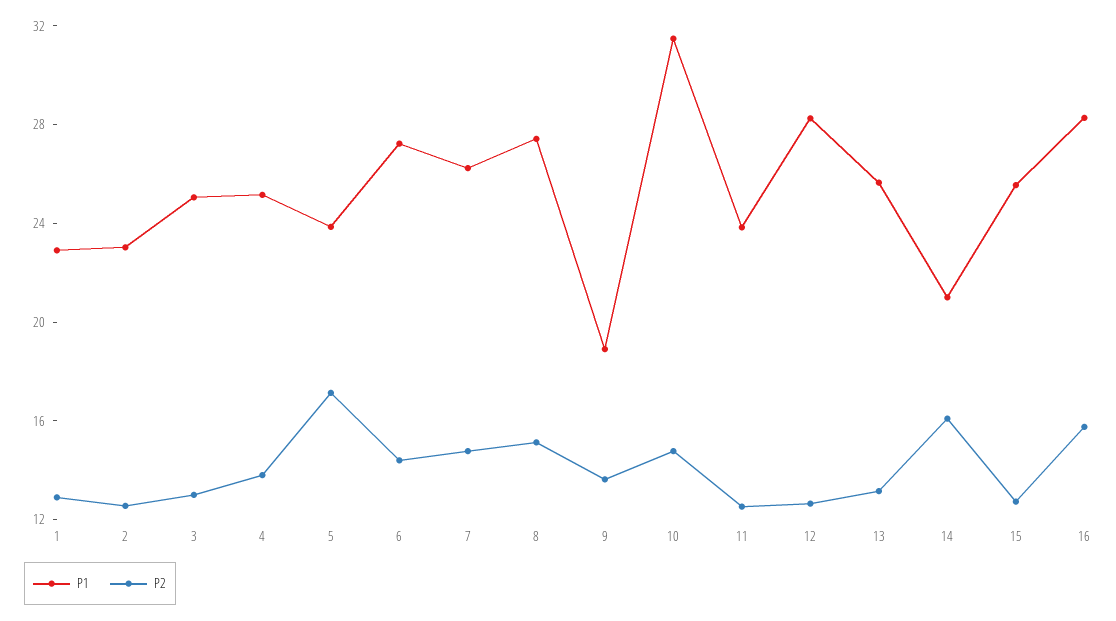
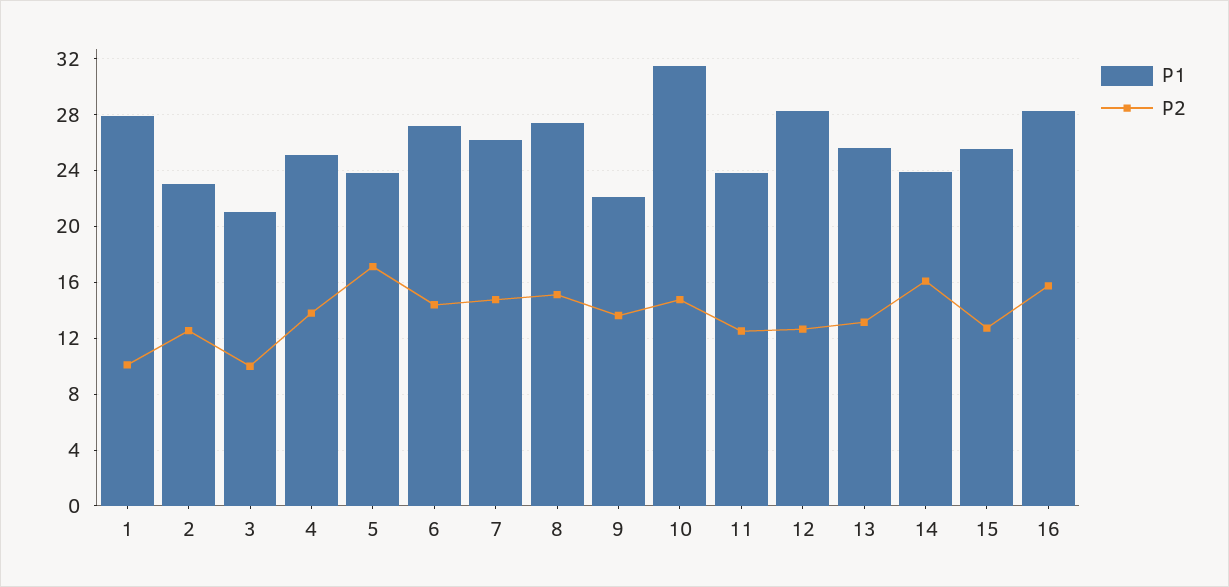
  {
    "P1": {
-     "1": 23,
+     "1": 28,
      "2": 23,
-     "3": 25,
+     "3": 21,
      "4": 25,
      "5": 24,
      "6": 27,
      "7": 26,
      "8": 27.5,
-     "9": 19,
+     "9": 22,
      "10": 31.5,
      "11": 24,
      "12": 28.5,
      "13": 25.5,
-     "14": 21,
+     "14": 24,
      "15": 25.5,
      "16": 28.5
    },
    "P2": {
-     "1": 13,
+     "1": 10,
      "2": 12.5,
-     "3": 13,
+     "3": 10,
      "4": 14,
      "5": 17,
      "6": 14.5,
      "7": 15,
      "8": 15,
      "9": 13.5,
      "10": 15,
      "11": 12.5,
      "12": 12.5,
      "13": 13,
      "14": 16,
      "15": 12.5,
      "16": 16
    }
  }

